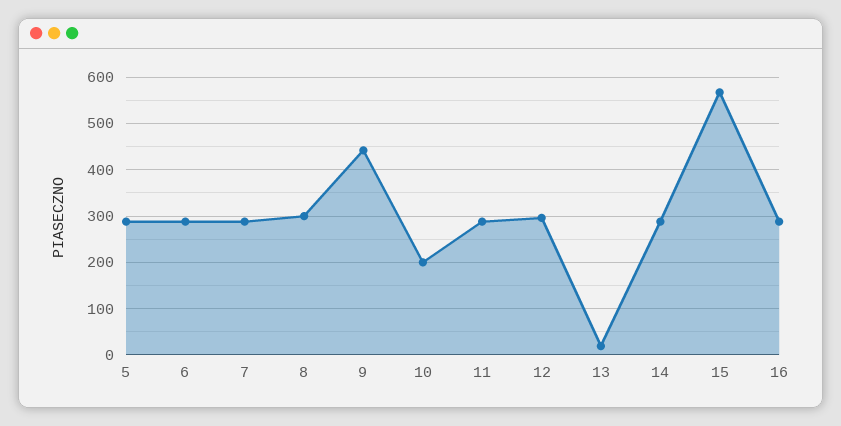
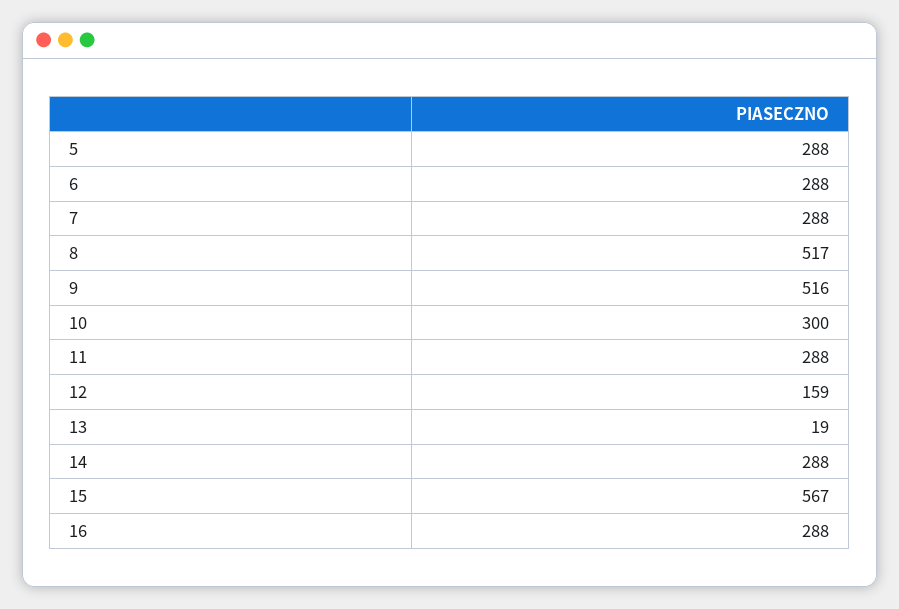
  {
    "5": 288,
    "6": 288,
    "7": 288,
-   "8": 300,
+   "8": 517,
-   "9": 440,
+   "9": 516,
-   "10": 200,
+   "10": 300,
    "11": 288,
-   "12": 300,
+   "12": 159,
    "13": 19,
    "14": 288,
    "15": 567,
    "16": 288
  }

